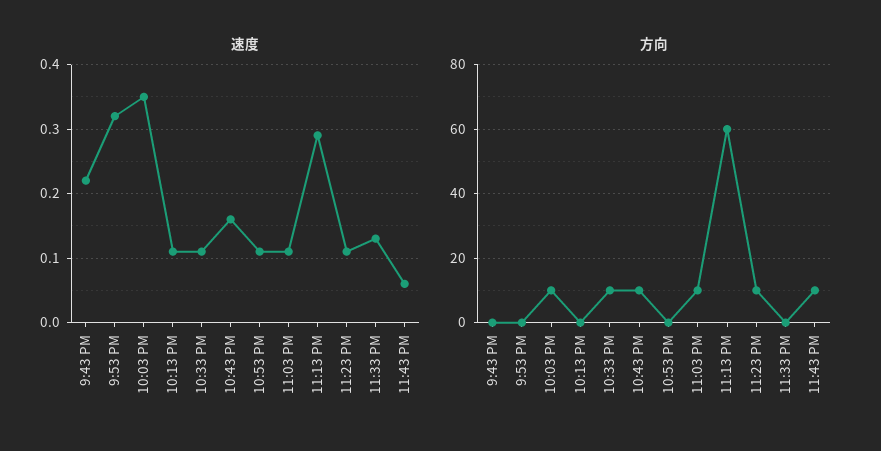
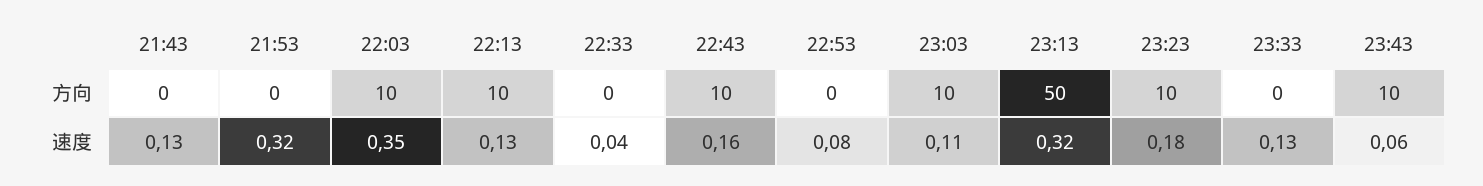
  {
    "速度": {
-     "9:43 PM": 0.22,
+     "9:43 PM": 0.13,
      "9:53 PM": 0.32,
      "10:03 PM": 0.35,
-     "10:13 PM": 0.11,
+     "10:13 PM": 0.13,
-     "10:33 PM": 0.11,
+     "10:33 PM": 0.04,
      "10:43 PM": 0.16,
-     "10:53 PM": 0.11,
+     "10:53 PM": 0.08,
      "11:03 PM": 0.11,
-     "11:13 PM": 0.29,
+     "11:13 PM": 0.32,
-     "11:23 PM": 0.11,
+     "11:23 PM": 0.18,
      "11:33 PM": 0.13,
      "11:43 PM": 0.06
    },
    "方向": {
      "9:43 PM": 0,
      "9:53 PM": 0,
      "10:03 PM": 10,
-     "10:13 PM": 0,
+     "10:13 PM": 10,
-     "10:33 PM": 10,
+     "10:33 PM": 0,
      "10:43 PM": 10,
      "10:53 PM": 0,
      "11:03 PM": 10,
-     "11:13 PM": 60,
+     "11:13 PM": 50,
      "11:23 PM": 10,
      "11:33 PM": 0,
      "11:43 PM": 10
    }
  }

